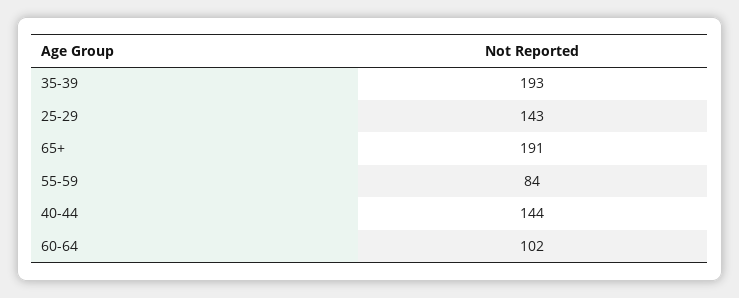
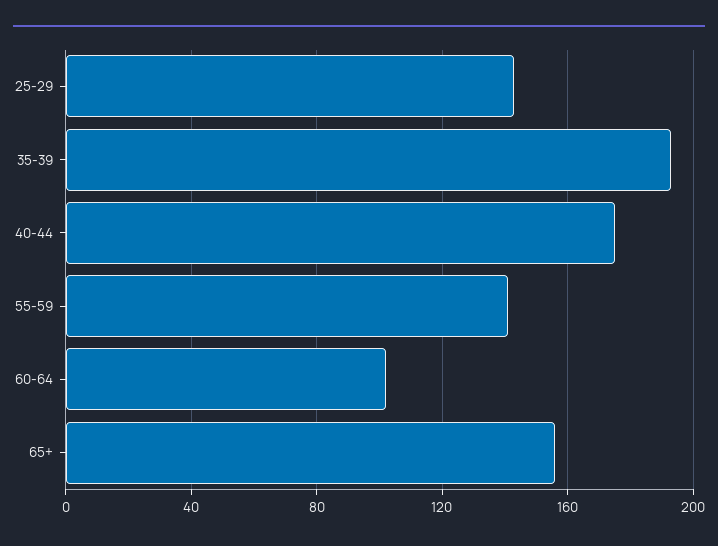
  {
    "35-39": 193,
    "25-29": 143,
-   "65+": 191,
+   "65+": 155,
-   "55-59": 84,
+   "55-59": 140,
-   "40-44": 144,
+   "40-44": 175,
    "60-64": 102
  }

